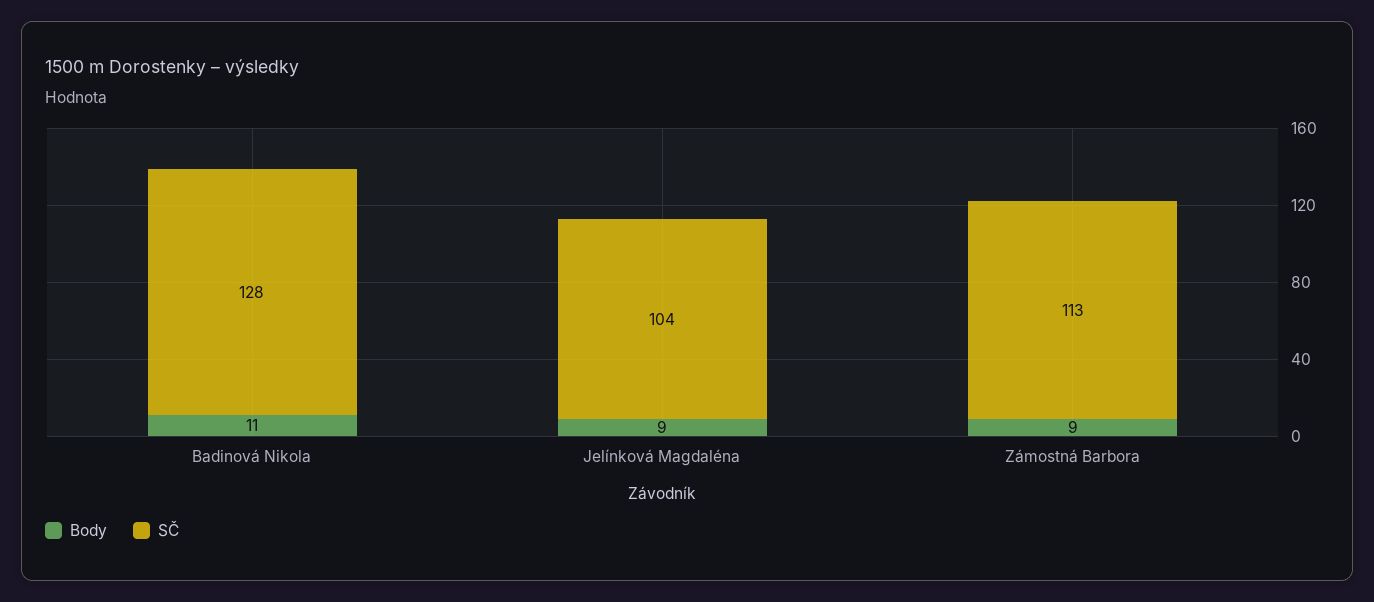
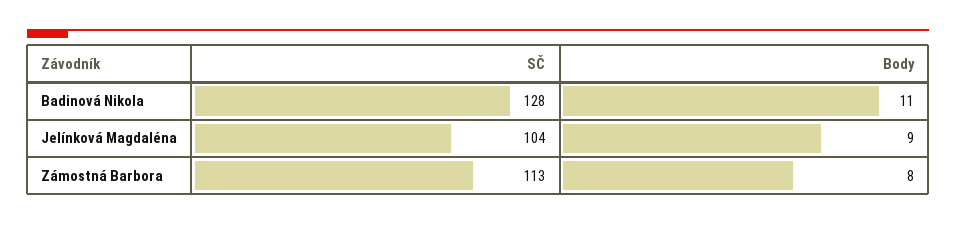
  {
    "Body": {
      "Badinová Nikola": 11,
      "Jelínková Magdaléna": 9,
-     "Zámostná Barbora": 9
+     "Zámostná Barbora": 8
    },
    "SČ": {
      "Badinová Nikola": 128,
      "Jelínková Magdaléna": 104,
      "Zámostná Barbora": 113
    }
  }

